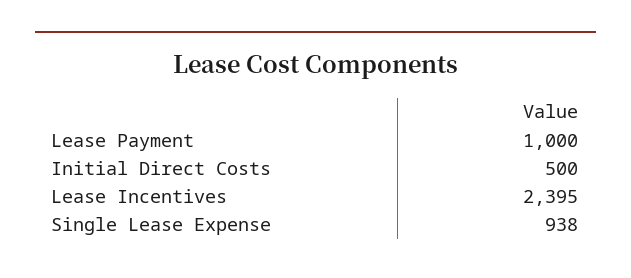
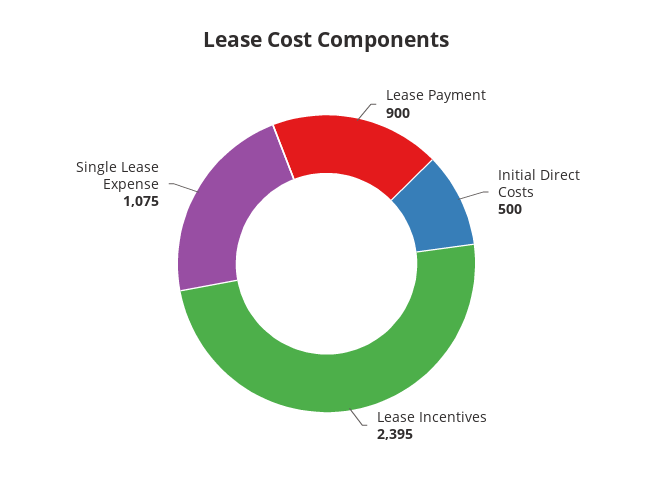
  {
-   "Lease Payment": 1000,
+   "Lease Payment": 900,
    "Initial Direct Costs": 500,
    "Lease Incentives": 2395,
-   "Single Lease Expense": 938
+   "Single Lease Expense": 1075
  }

